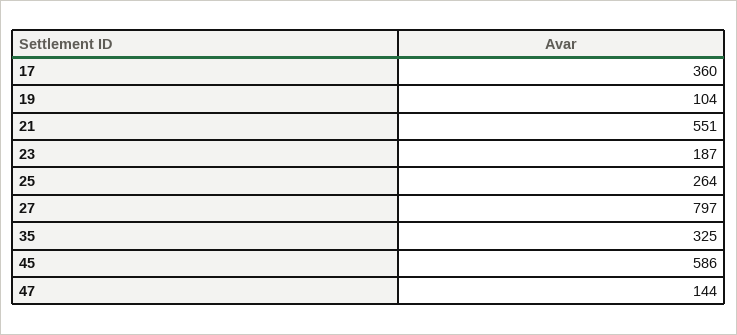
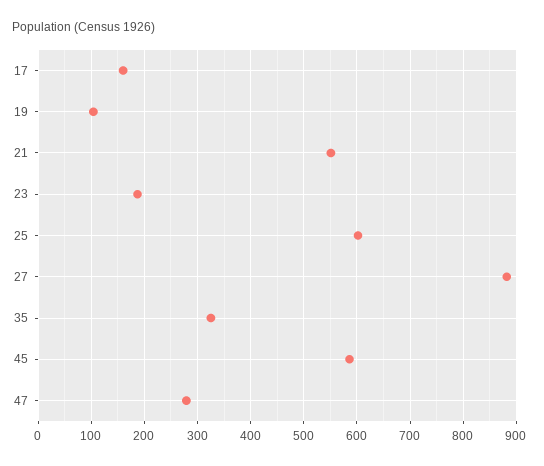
  {
-   "17": 360,
+   "17": 160,
    "19": 104,
    "21": 551,
    "23": 187,
-   "25": 264,
+   "25": 600,
-   "27": 797,
+   "27": 880,
    "35": 325,
    "45": 586,
-   "47": 144
+   "47": 280
  }

